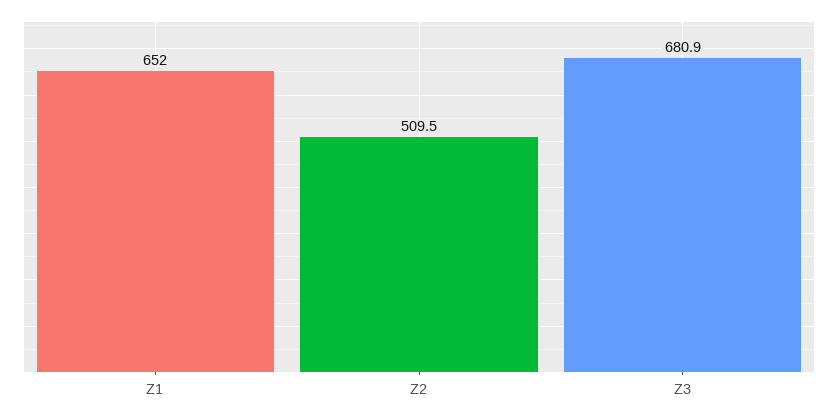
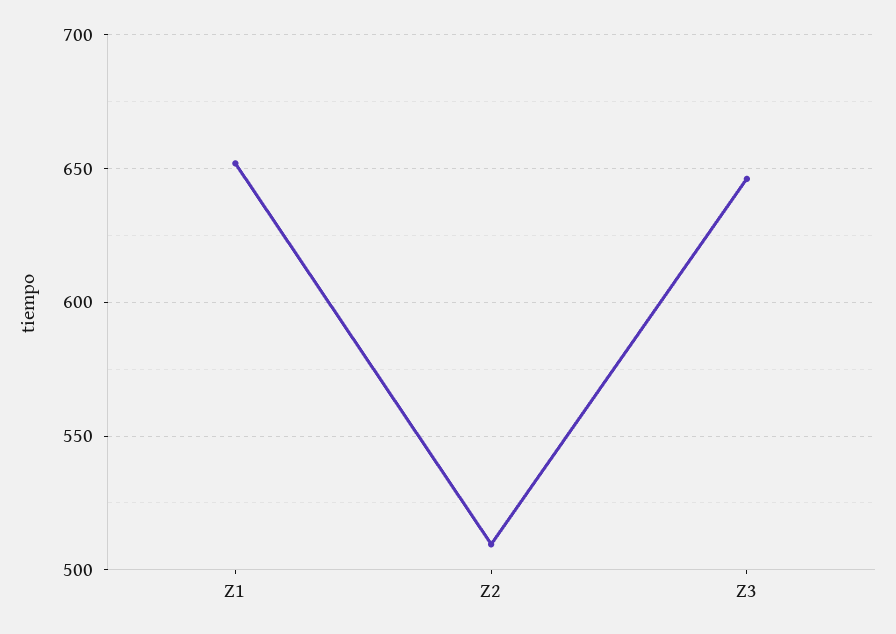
  {
    "Z1": 652,
    "Z2": 509.5,
-   "Z3": 680.9
+   "Z3": 645
  }

